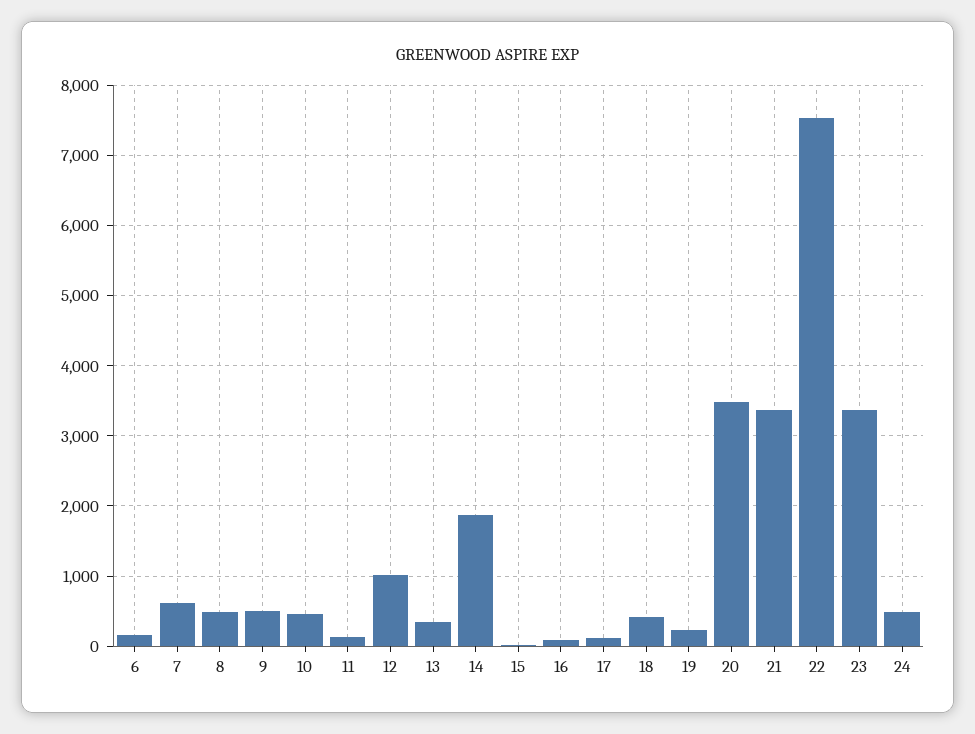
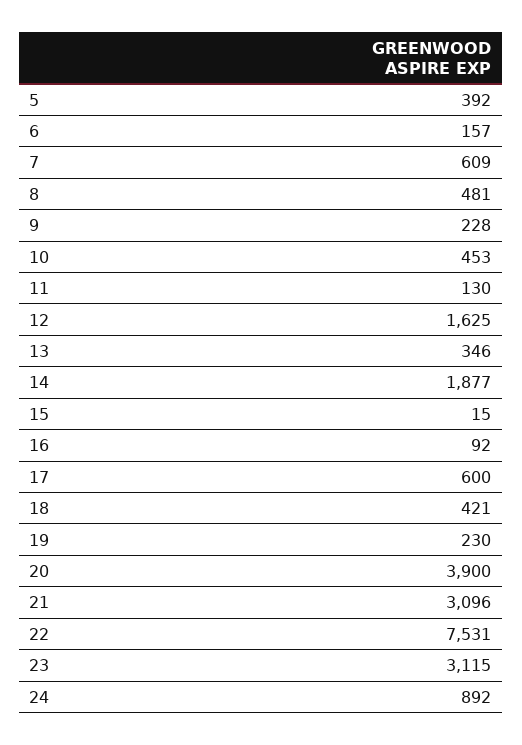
  {
    "6": 157,
    "7": 609,
    "8": 481,
-   "9": 500,
+   "9": 228,
    "10": 453,
    "11": 130,
-   "12": 1000,
+   "12": 1625,
    "13": 346,
    "14": 1877,
    "15": 15,
    "16": 92,
-   "17": 100,
+   "17": 600,
    "18": 421,
    "19": 230,
-   "20": 3500,
+   "20": 3900,
-   "21": 3400,
+   "21": 3096,
    "22": 7531,
-   "23": 3400,
+   "23": 3115,
-   "24": 500
+   "24": 892,
+   "5": 392
  }

